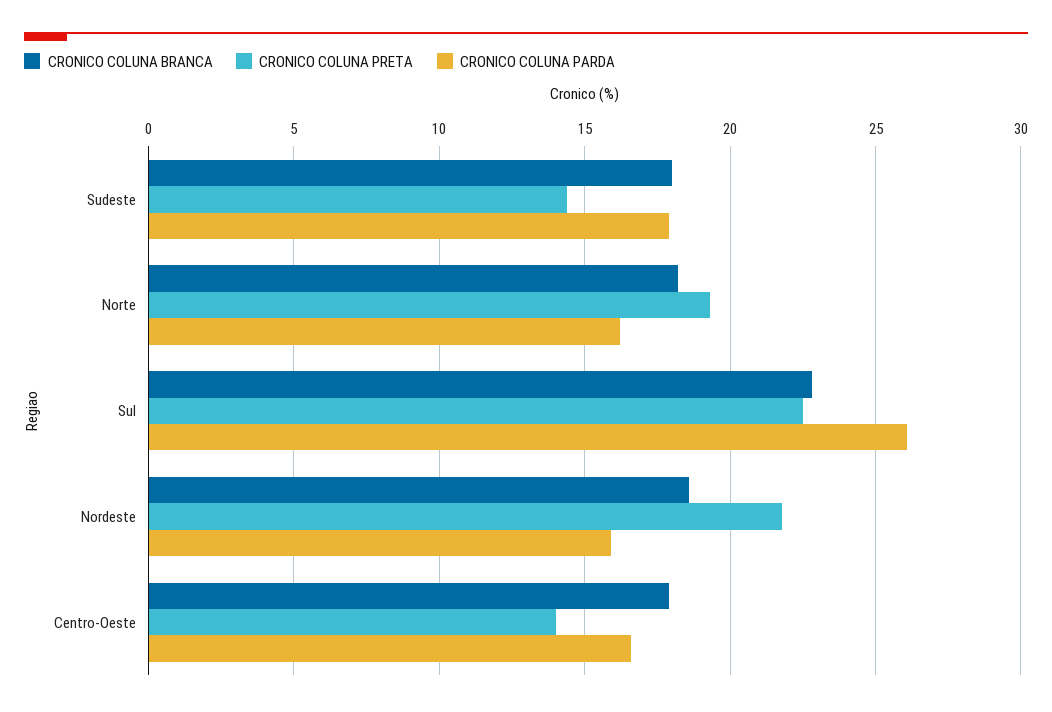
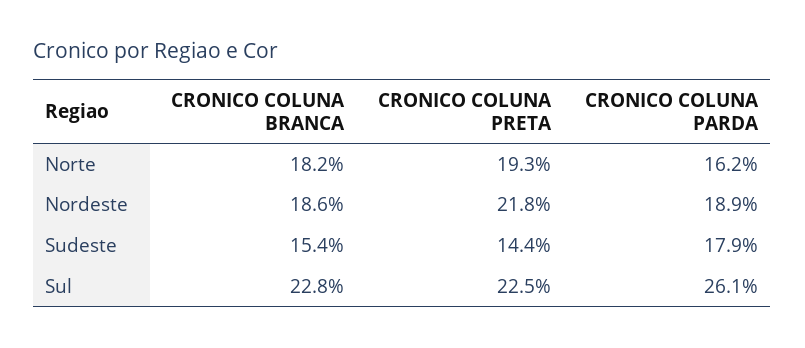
  {
    "CRONICO COLUNA BRANCA": {
-     "Sudeste": 18,
+     "Sudeste": 15.4,
      "Norte": 18.2,
      "Sul": 22.8,
-     "Nordeste": 18.6,
+     "Nordeste": 18.6
-     "Centro-Oeste": 18
    },
    "CRONICO COLUNA PRETA": {
      "Sudeste": 14.4,
      "Norte": 19.3,
      "Sul": 22.5,
-     "Nordeste": 21.8,
+     "Nordeste": 21.8
-     "Centro-Oeste": 14
    },
    "CRONICO COLUNA PARDA": {
      "Sudeste": 17.9,
      "Norte": 16.2,
      "Sul": 26.1,
-     "Nordeste": 16,
+     "Nordeste": 18.9
-     "Centro-Oeste": 16.5
    }
  }

